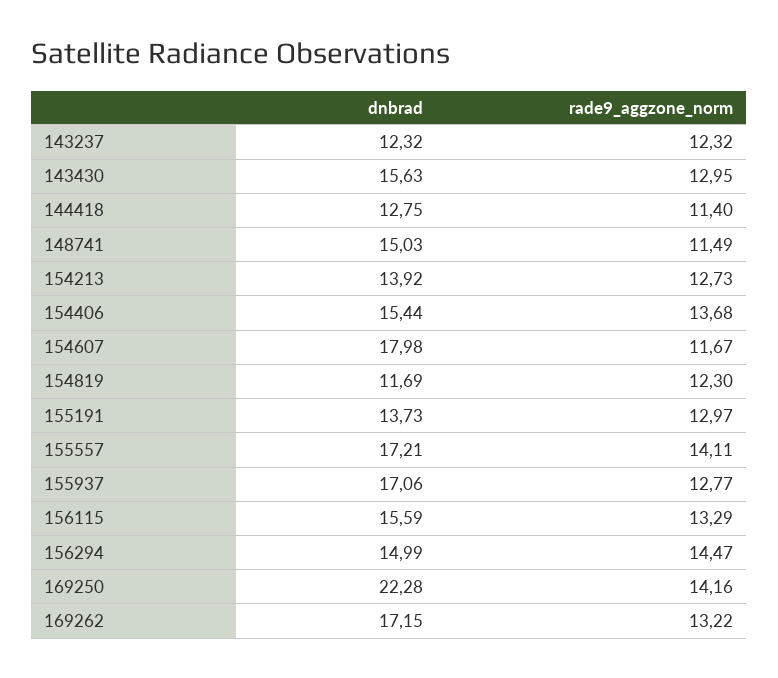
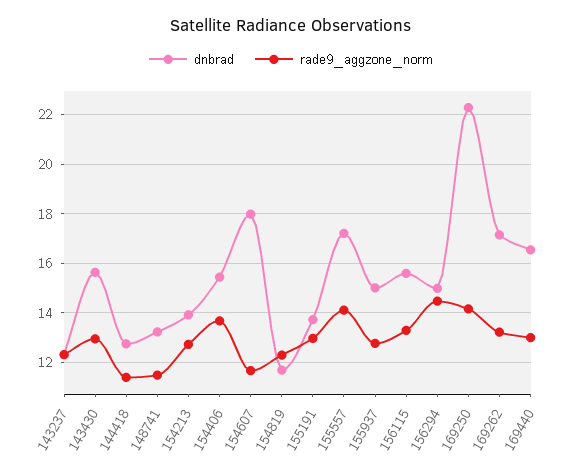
  {
    "dnbrad": {
      "143237": 12.32,
      "143430": 15.63,
      "144418": 12.75,
-     "148741": 15.03,
+     "148741": 13.25,
      "154213": 13.92,
      "154406": 15.44,
      "154607": 17.98,
      "154819": 11.69,
      "155191": 13.73,
      "155557": 17.21,
-     "155937": 17.06,
+     "155937": 15,
      "156115": 15.59,
      "156294": 14.99,
      "169250": 22.28,
-     "169262": 17.15
+     "169262": 17.15,
+     "169440": 16.5
    },
    "rade9_aggzone_norm": {
      "143237": 12.32,
      "143430": 12.95,
      "144418": 11.4,
      "148741": 11.49,
      "154213": 12.73,
      "154406": 13.68,
      "154607": 11.67,
      "154819": 12.3,
      "155191": 12.97,
      "155557": 14.11,
      "155937": 12.77,
      "156115": 13.29,
      "156294": 14.47,
      "169250": 14.16,
-     "169262": 13.22
+     "169262": 13.22,
+     "169440": 13
    }
  }

